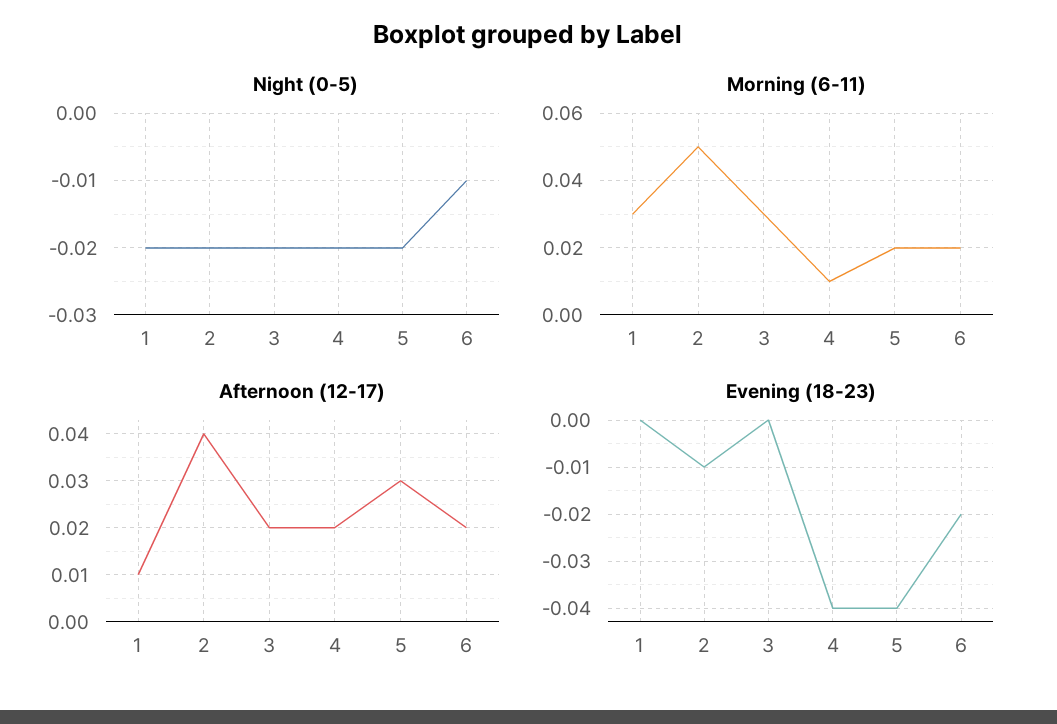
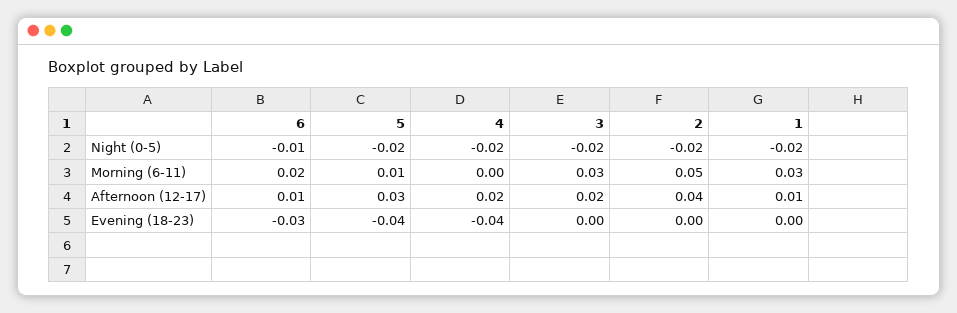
  {
    "Night (0-5)": {
      "1": -0.02,
      "2": -0.02,
      "3": -0.02,
      "4": -0.02,
      "5": -0.02,
      "6": -0.01
    },
    "Morning (6-11)": {
      "1": 0.03,
      "2": 0.05,
      "3": 0.03,
-     "4": 0.01,
+     "4": 0,
-     "5": 0.02,
+     "5": 0.01,
      "6": 0.02
    },
    "Afternoon (12-17)": {
      "1": 0.01,
      "2": 0.04,
      "3": 0.02,
      "4": 0.02,
      "5": 0.03,
-     "6": 0.02
+     "6": 0.01
    },
    "Evening (18-23)": {
      "1": 0,
-     "2": -0.01,
+     "2": 0,
      "3": 0,
      "4": -0.04,
      "5": -0.04,
-     "6": -0.02
+     "6": -0.03
    }
  }

